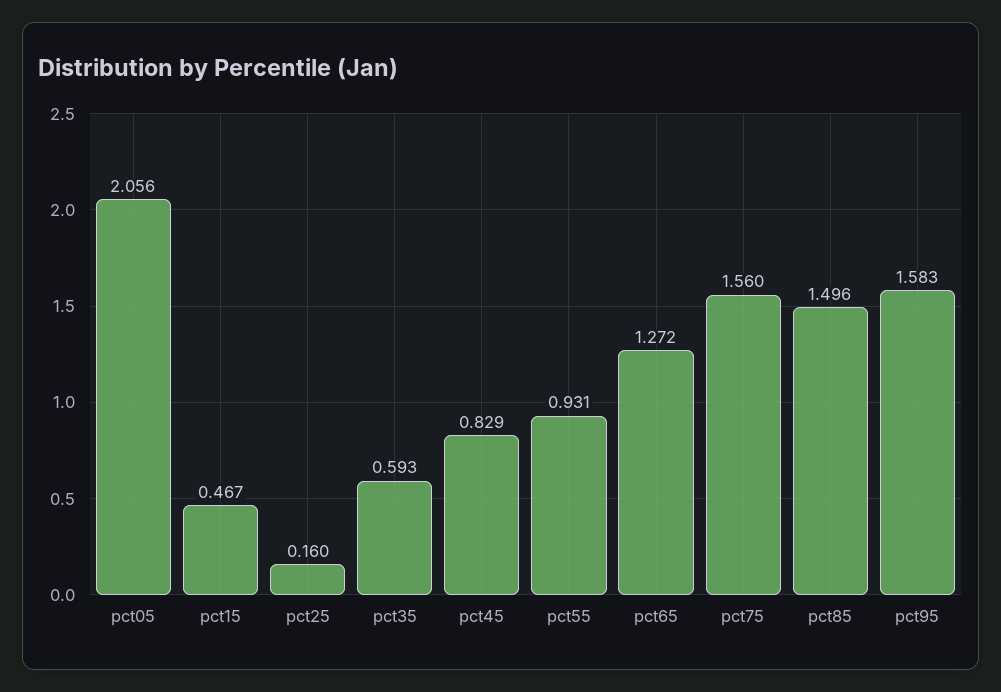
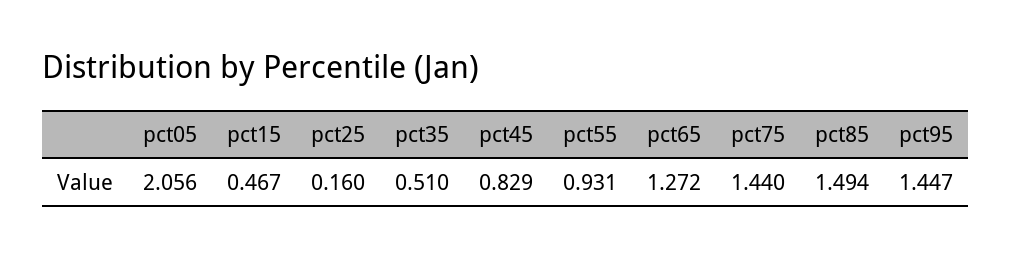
  {
    "pct05": 2.056,
    "pct15": 0.467,
    "pct25": 0.16,
-   "pct35": 0.593,
+   "pct35": 0.51,
    "pct45": 0.829,
    "pct55": 0.931,
    "pct65": 1.272,
-   "pct75": 1.56,
+   "pct75": 1.44,
-   "pct85": 1.496,
+   "pct85": 1.494,
-   "pct95": 1.583
+   "pct95": 1.447
  }

